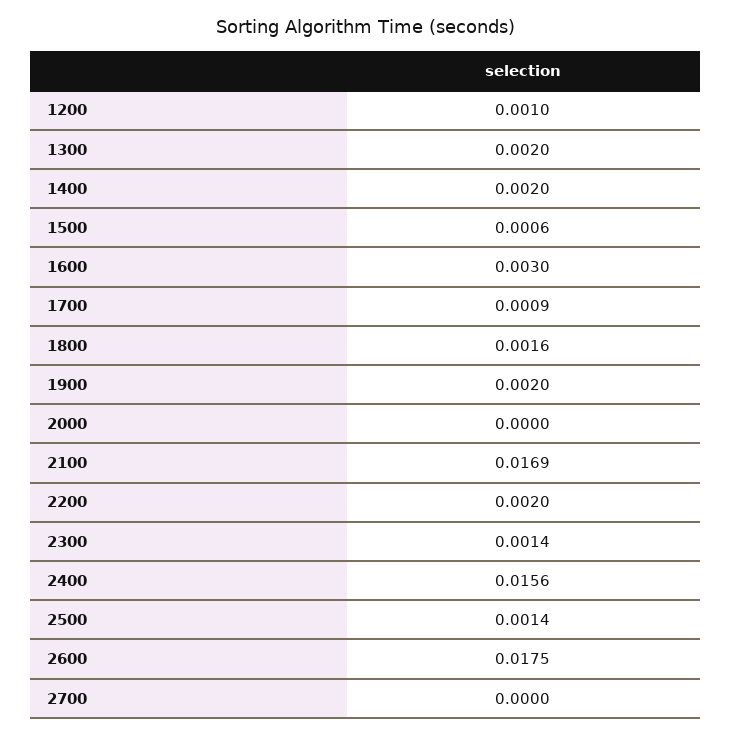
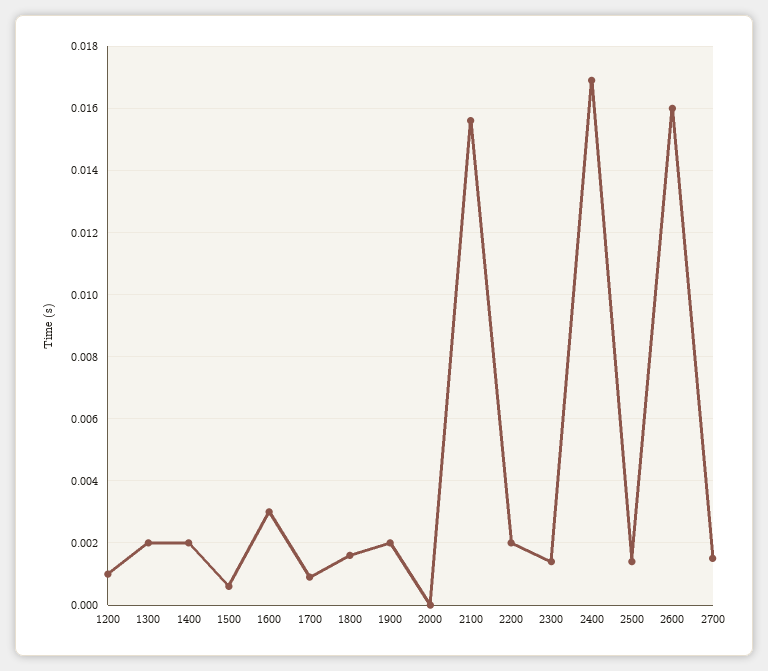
  {
    "1200": 0.001,
    "1300": 0.002,
    "1400": 0.002,
    "1500": 0.0006,
    "1600": 0.003,
    "1700": 0.0009,
    "1800": 0.0016,
    "1900": 0.002,
    "2000": 0,
-   "2100": 0.0169,
+   "2100": 0.0155,
    "2200": 0.002,
    "2300": 0.0014,
-   "2400": 0.0156,
+   "2400": 0.017,
    "2500": 0.0014,
-   "2600": 0.0175,
+   "2600": 0.016,
-   "2700": 0
+   "2700": 0.0015
  }

